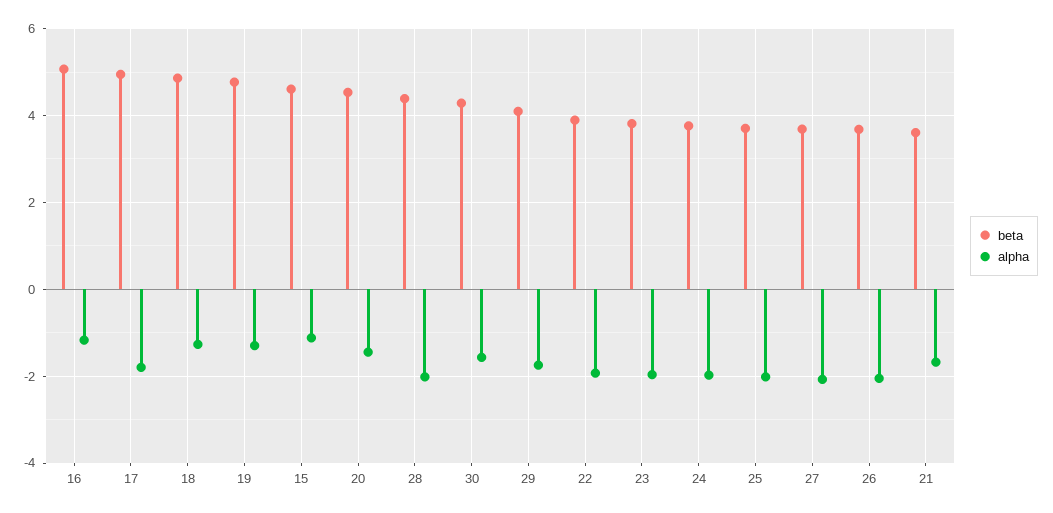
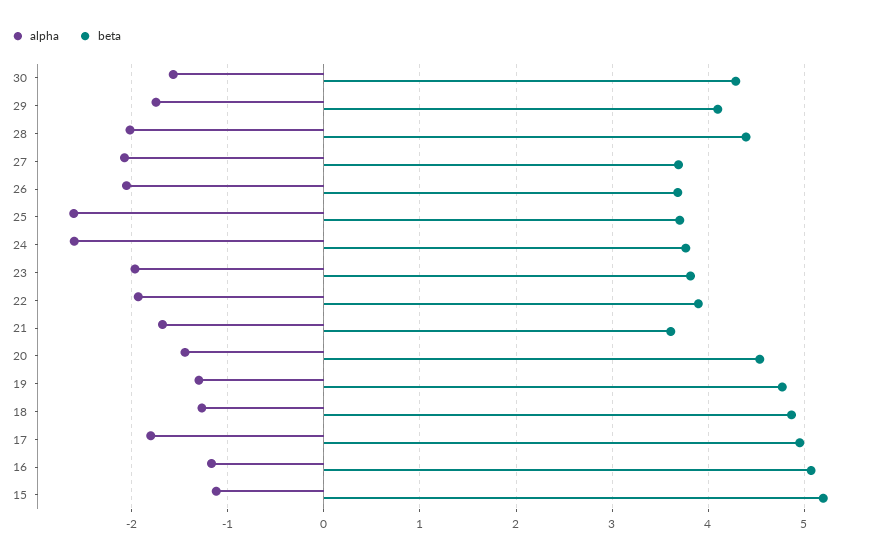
  {
    "beta": {
      "16": 5.1,
      "17": 5,
      "18": 4.9,
      "19": 4.8,
-     "15": 4.6,
+     "15": 5.2,
      "20": 4.5,
      "28": 4.4,
      "30": 4.3,
      "29": 4.1,
      "22": 3.9,
      "23": 3.8,
      "24": 3.8,
      "25": 3.7,
      "27": 3.7,
      "26": 3.7,
      "21": 3.6
    },
    "alpha": {
      "16": -1.2,
      "17": -1.8,
      "18": -1.3,
      "19": -1.3,
      "15": -1.1,
      "20": -1.4,
      "28": -2,
      "30": -1.6,
      "29": -1.7,
      "22": -1.9,
      "23": -2,
-     "24": -2,
+     "24": -2.6,
-     "25": -2,
+     "25": -2.6,
      "27": -2.1,
      "26": -2.1,
      "21": -1.7
    }
  }

